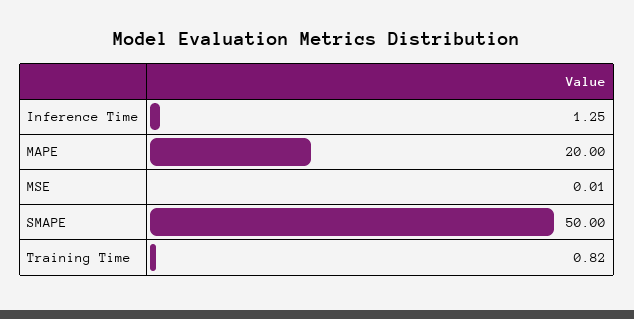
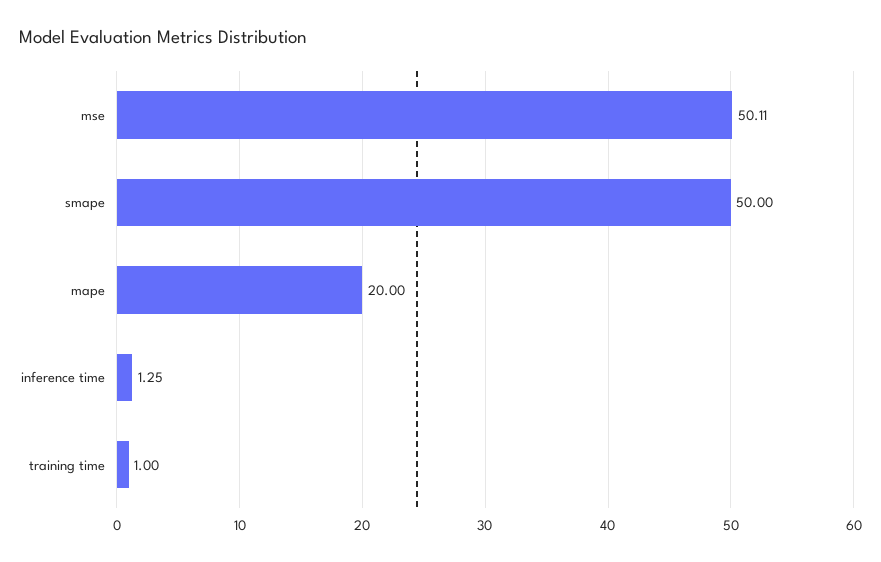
  {
    "Inference Time": 1.25,
    "MAPE": 20,
-   "MSE": 0.01,
+   "MSE": 50.11,
    "SMAPE": 50,
-   "Training Time": 0.82
+   "Training Time": 1
  }

